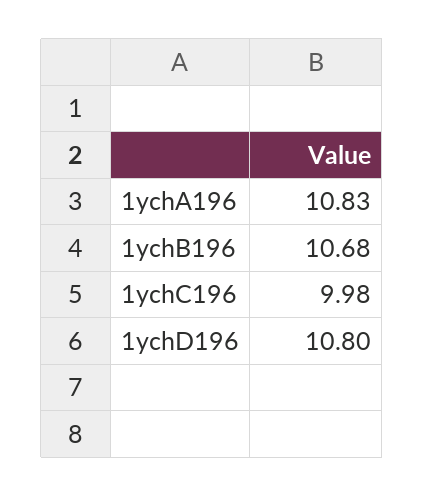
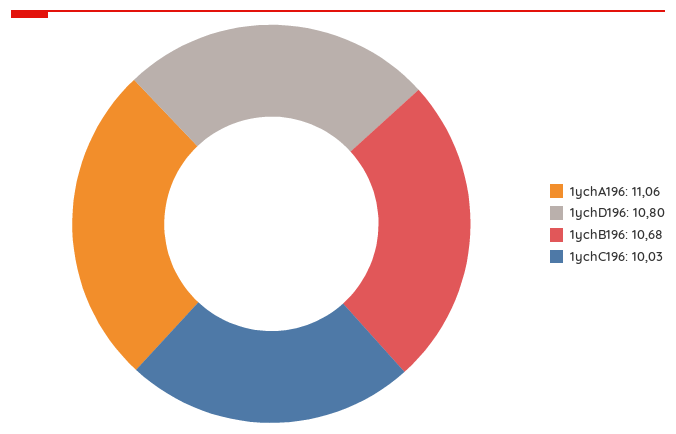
  {
-   "1ychA196": 10.83,
+   "1ychA196": 11.06,
    "1ychB196": 10.68,
-   "1ychC196": 9.98,
+   "1ychC196": 10.03,
    "1ychD196": 10.8
  }

